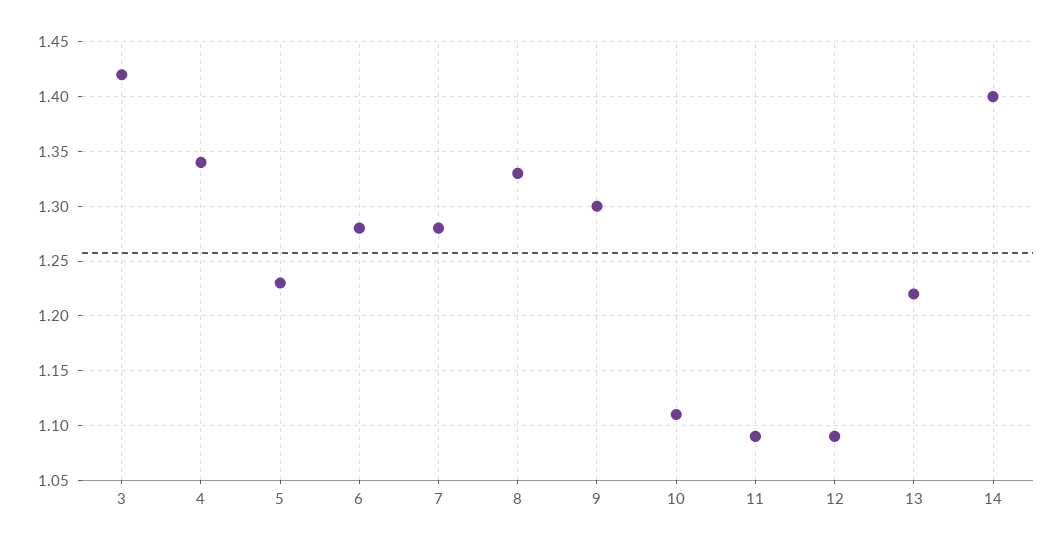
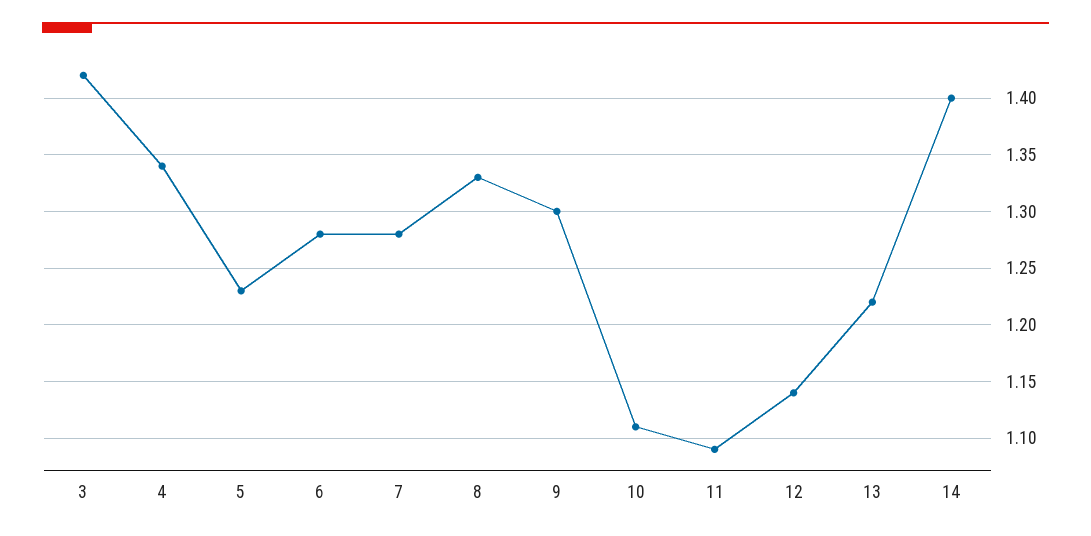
  {
    "3": 1.42,
    "4": 1.34,
    "5": 1.23,
    "6": 1.28,
    "7": 1.28,
    "8": 1.33,
    "9": 1.3,
    "10": 1.11,
    "11": 1.09,
-   "12": 1.09,
+   "12": 1.14,
    "13": 1.22,
    "14": 1.4
  }

